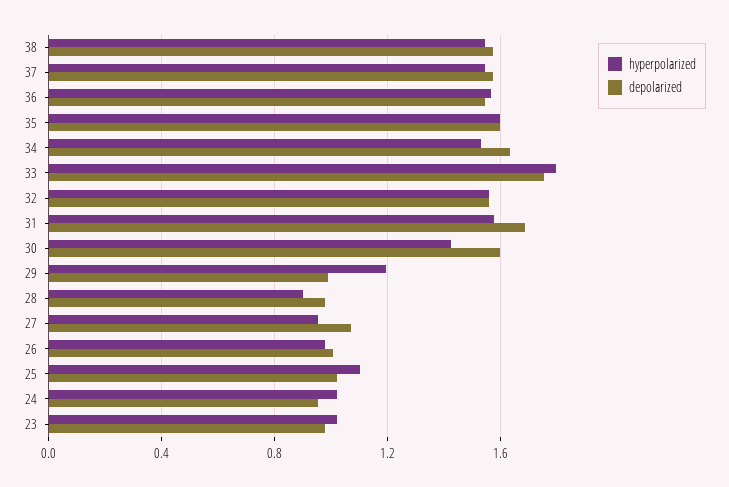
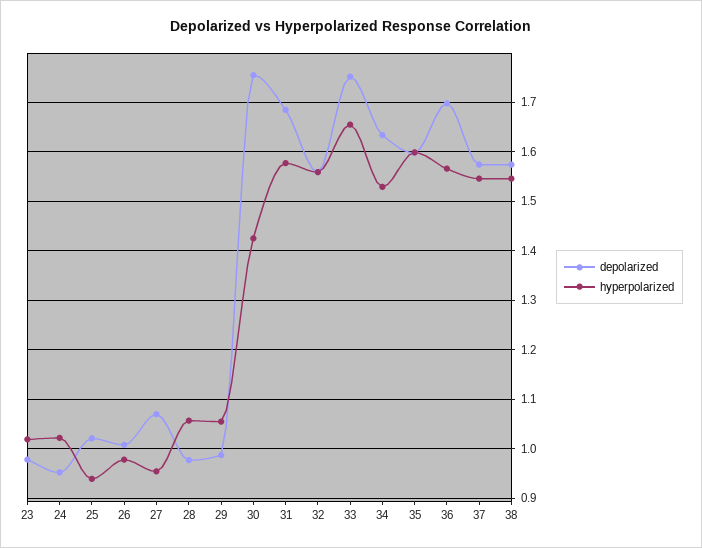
  {
    "hyperpolarized": {
      "38": 1.54,
      "37": 1.54,
      "36": 1.56,
      "35": 1.6,
      "34": 1.52,
-     "33": 1.8,
+     "33": 1.66,
      "32": 1.56,
      "31": 1.58,
      "30": 1.42,
-     "29": 1.2,
+     "29": 1.06,
-     "28": 0.9,
+     "28": 1.06,
      "27": 0.96,
      "26": 0.98,
-     "25": 1.1,
+     "25": 0.94,
      "24": 1.02,
      "23": 1.02
    },
    "depolarized": {
      "38": 1.58,
      "37": 1.58,
-     "36": 1.55,
+     "36": 1.7,
      "35": 1.6,
      "34": 1.64,
      "33": 1.76,
      "32": 1.56,
      "31": 1.68,
-     "30": 1.6,
+     "30": 1.76,
      "29": 0.98,
      "28": 0.98,
      "27": 1.08,
      "26": 1,
      "25": 1.02,
      "24": 0.96,
      "23": 0.98
    }
  }

